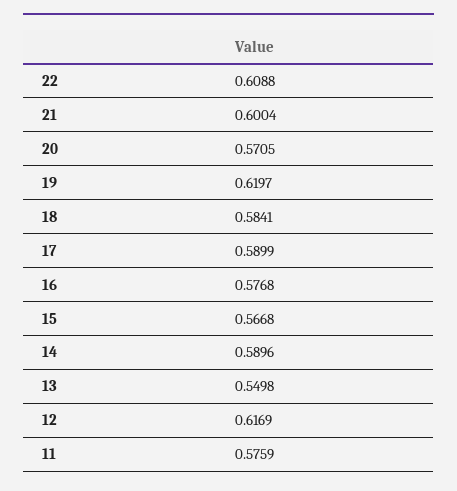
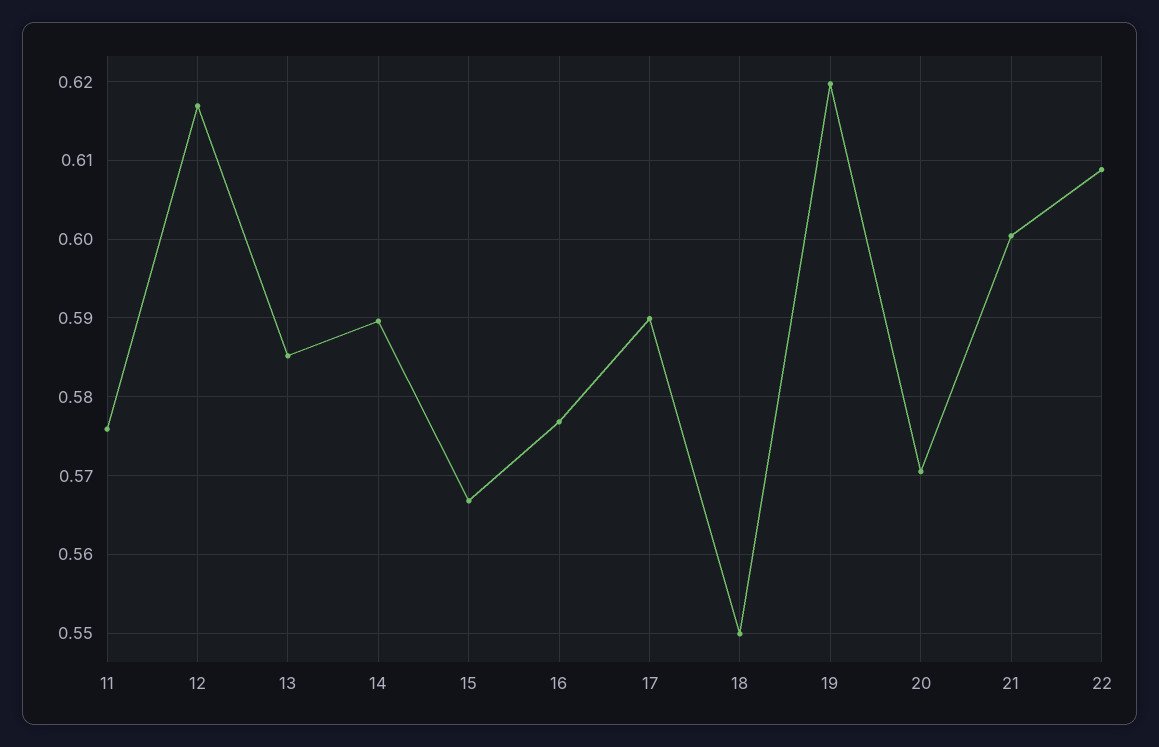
  {
    "22": 0.6088,
    "21": 0.6004,
    "20": 0.5705,
    "19": 0.6197,
-   "18": 0.5841,
+   "18": 0.55,
    "17": 0.5899,
    "16": 0.5768,
    "15": 0.5668,
    "14": 0.5896,
-   "13": 0.5498,
+   "13": 0.585,
    "12": 0.6169,
    "11": 0.5759
  }

